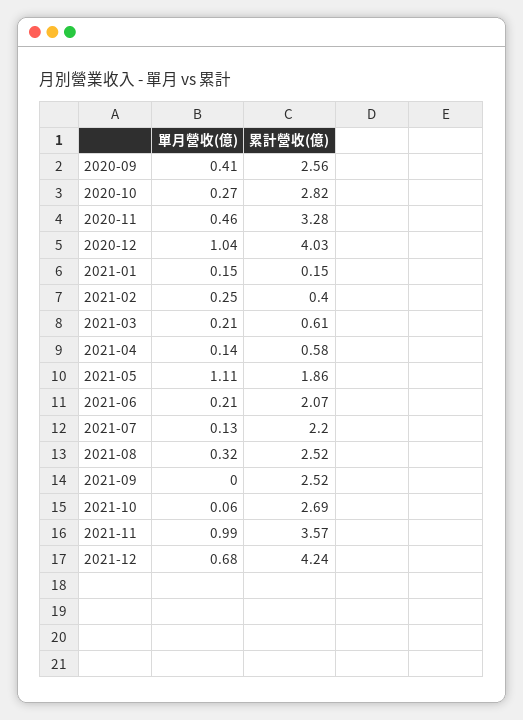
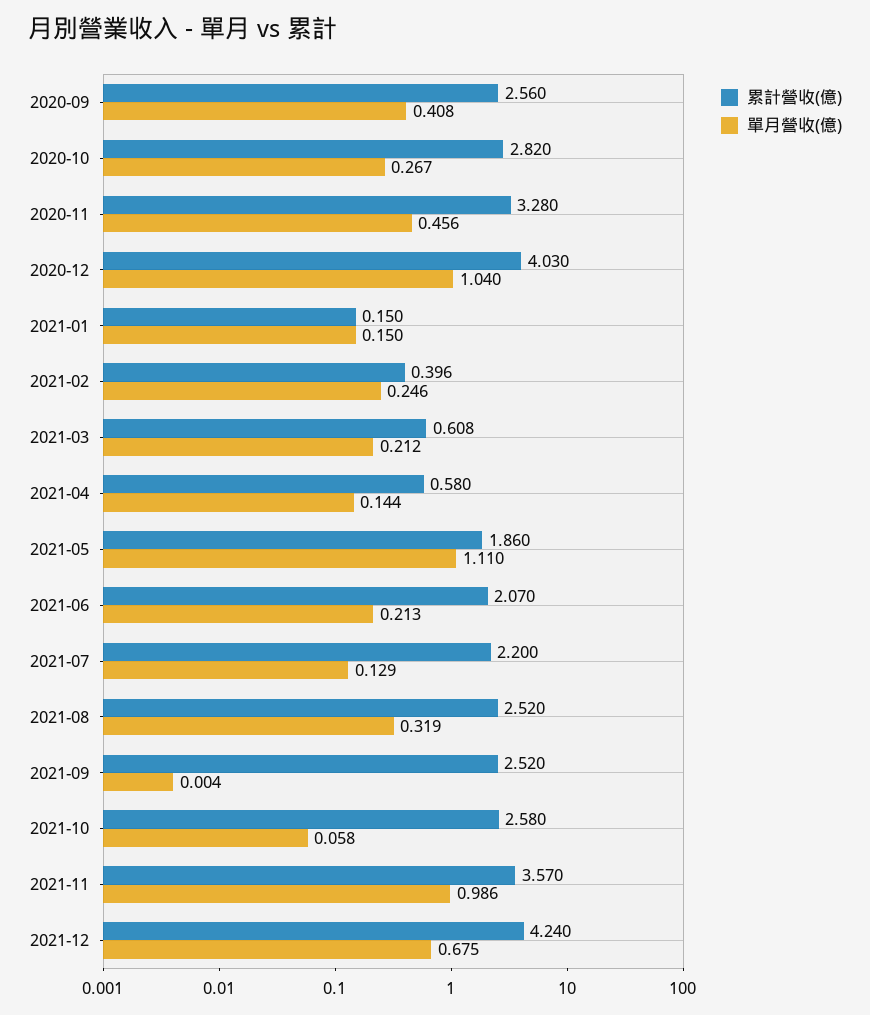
  {
    "單月營收(億)": {
      "2020-09": 0.408,
      "2020-10": 0.267,
      "2020-11": 0.456,
      "2020-12": 1.04,
      "2021-01": 0.15,
      "2021-02": 0.246,
      "2021-03": 0.212,
      "2021-04": 0.144,
      "2021-05": 1.11,
      "2021-06": 0.213,
      "2021-07": 0.129,
      "2021-08": 0.319,
      "2021-09": 0.004,
      "2021-10": 0.058,
      "2021-11": 0.986,
      "2021-12": 0.675
    },
    "累計營收(億)": {
      "2020-09": 2.56,
      "2020-10": 2.82,
      "2020-11": 3.28,
      "2020-12": 4.03,
      "2021-01": 0.15,
      "2021-02": 0.396,
      "2021-03": 0.608,
      "2021-04": 0.58,
      "2021-05": 1.86,
      "2021-06": 2.07,
      "2021-07": 2.2,
      "2021-08": 2.52,
      "2021-09": 2.52,
-     "2021-10": 2.69,
+     "2021-10": 2.58,
      "2021-11": 3.57,
      "2021-12": 4.24
    }
  }

